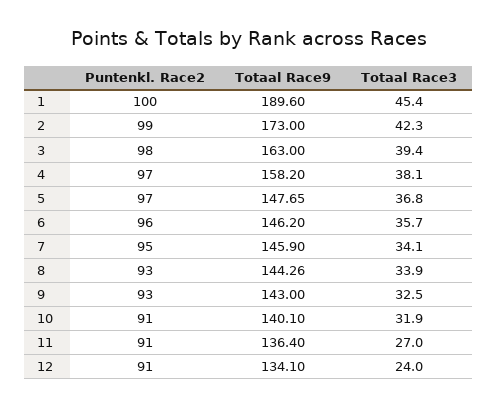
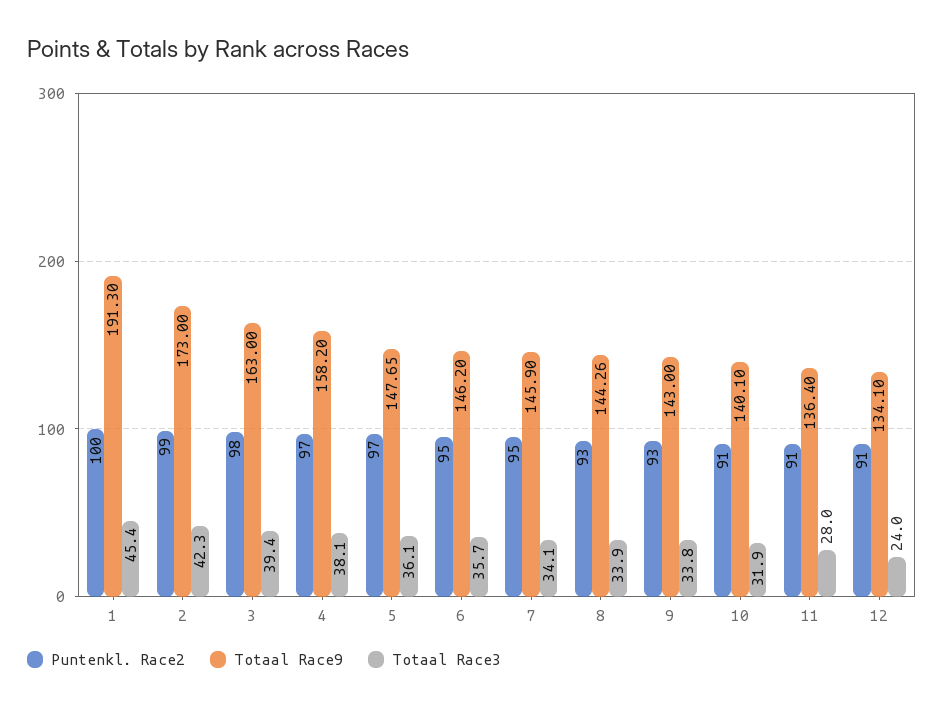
  {
    "Puntenkl. Race2": {
      "1": 100,
      "2": 99,
      "3": 98,
      "4": 97,
      "5": 97,
-     "6": 96,
+     "6": 95,
      "7": 95,
      "8": 93,
      "9": 93,
      "10": 91,
      "11": 91,
      "12": 91
    },
    "Totaal Race9": {
-     "1": 189.6,
+     "1": 191.3,
      "2": 173,
      "3": 163,
      "4": 158.2,
      "5": 147.65,
      "6": 146.2,
      "7": 145.9,
      "8": 144.26,
      "9": 143,
      "10": 140.1,
      "11": 136.4,
      "12": 134.1
    },
    "Totaal Race3": {
      "1": 45.4,
      "2": 42.3,
      "3": 39.4,
      "4": 38.1,
-     "5": 36.8,
+     "5": 36.1,
      "6": 35.7,
      "7": 34.1,
      "8": 33.9,
-     "9": 32.5,
+     "9": 33.8,
      "10": 31.9,
-     "11": 27,
+     "11": 28,
      "12": 24
    }
  }

